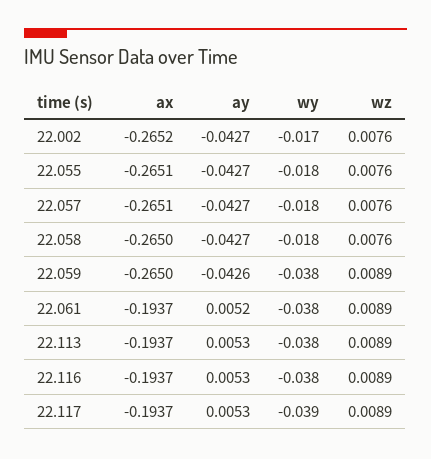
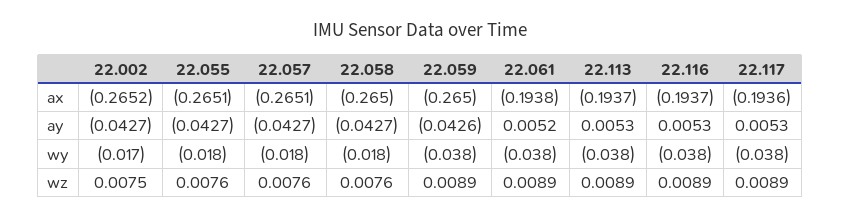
  {
    "ax": {
      "22.002": -0.2652,
      "22.055": -0.2651,
      "22.057": -0.2651,
      "22.058": -0.265,
      "22.059": -0.265,
-     "22.061": -0.1937,
+     "22.061": -0.1938,
      "22.113": -0.1937,
      "22.116": -0.1937,
-     "22.117": -0.1937
+     "22.117": -0.1936
    },
    "ay": {
      "22.002": -0.0427,
      "22.055": -0.0427,
      "22.057": -0.0427,
      "22.058": -0.0427,
      "22.059": -0.0426,
      "22.061": 0.0052,
      "22.113": 0.0053,
      "22.116": 0.0053,
      "22.117": 0.0053
    },
    "wy": {
      "22.002": -0.017,
      "22.055": -0.018,
      "22.057": -0.018,
      "22.058": -0.018,
      "22.059": -0.038,
      "22.061": -0.038,
      "22.113": -0.038,
      "22.116": -0.038,
-     "22.117": -0.039
+     "22.117": -0.038
    },
    "wz": {
-     "22.002": 0.0076,
+     "22.002": 0.0075,
      "22.055": 0.0076,
      "22.057": 0.0076,
      "22.058": 0.0076,
      "22.059": 0.0089,
      "22.061": 0.0089,
      "22.113": 0.0089,
      "22.116": 0.0089,
      "22.117": 0.0089
    }
  }

